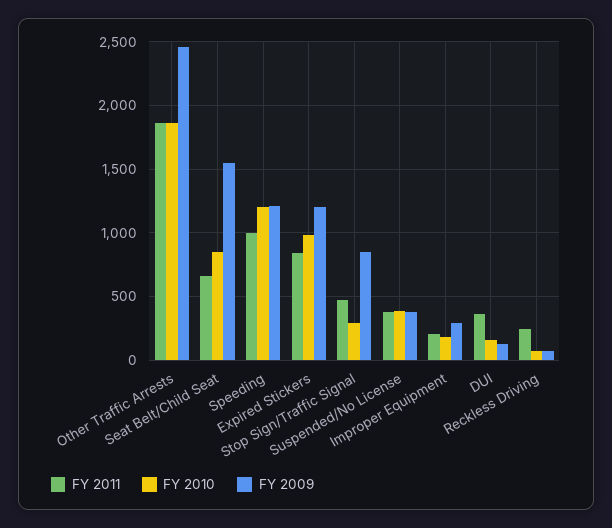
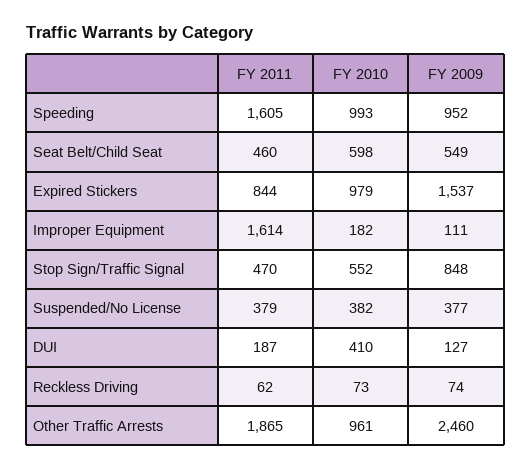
  {
    "FY 2011": {
      "Other Traffic Arrests": 1865,
-     "Seat Belt/Child Seat": 650,
+     "Seat Belt/Child Seat": 460,
-     "Speeding": 1000,
+     "Speeding": 1605,
      "Expired Stickers": 844,
      "Stop Sign/Traffic Signal": 470,
      "Suspended/No License": 379,
-     "Improper Equipment": 200,
+     "Improper Equipment": 1614,
-     "DUI": 350,
+     "DUI": 187,
-     "Reckless Driving": 250
+     "Reckless Driving": 62
    },
    "FY 2010": {
-     "Other Traffic Arrests": 1850,
+     "Other Traffic Arrests": 961,
-     "Seat Belt/Child Seat": 850,
+     "Seat Belt/Child Seat": 598,
-     "Speeding": 1200,
+     "Speeding": 993,
      "Expired Stickers": 979,
-     "Stop Sign/Traffic Signal": 300,
+     "Stop Sign/Traffic Signal": 552,
      "Suspended/No License": 382,
      "Improper Equipment": 182,
-     "DUI": 150,
+     "DUI": 410,
      "Reckless Driving": 73
    },
    "FY 2009": {
      "Other Traffic Arrests": 2460,
-     "Seat Belt/Child Seat": 1550,
+     "Seat Belt/Child Seat": 549,
-     "Speeding": 1200,
+     "Speeding": 952,
-     "Expired Stickers": 1200,
+     "Expired Stickers": 1537,
      "Stop Sign/Traffic Signal": 848,
      "Suspended/No License": 377,
-     "Improper Equipment": 300,
+     "Improper Equipment": 111,
      "DUI": 127,
      "Reckless Driving": 74
    }
  }

